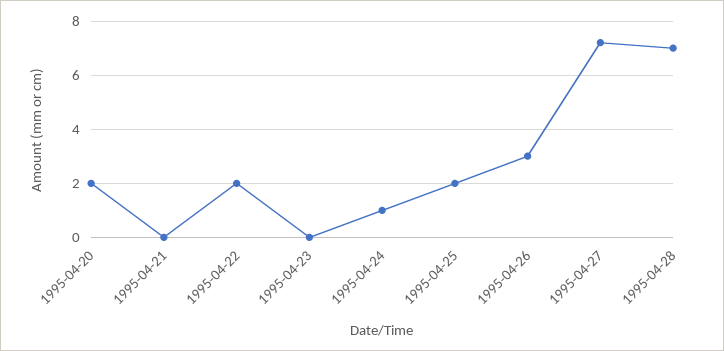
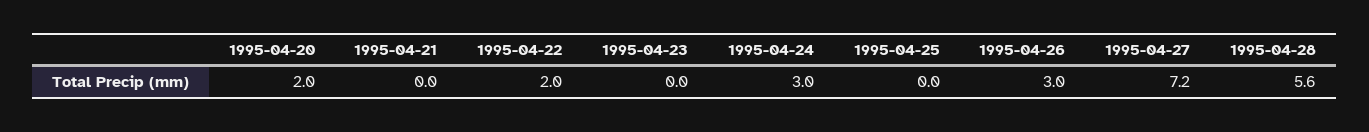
  {
    "1995-04-20": 2,
    "1995-04-21": 0,
    "1995-04-22": 2,
    "1995-04-23": 0,
-   "1995-04-24": 1,
+   "1995-04-24": 3,
-   "1995-04-25": 2,
+   "1995-04-25": 0,
    "1995-04-26": 3,
    "1995-04-27": 7.2,
-   "1995-04-28": 7
+   "1995-04-28": 5.6
  }

